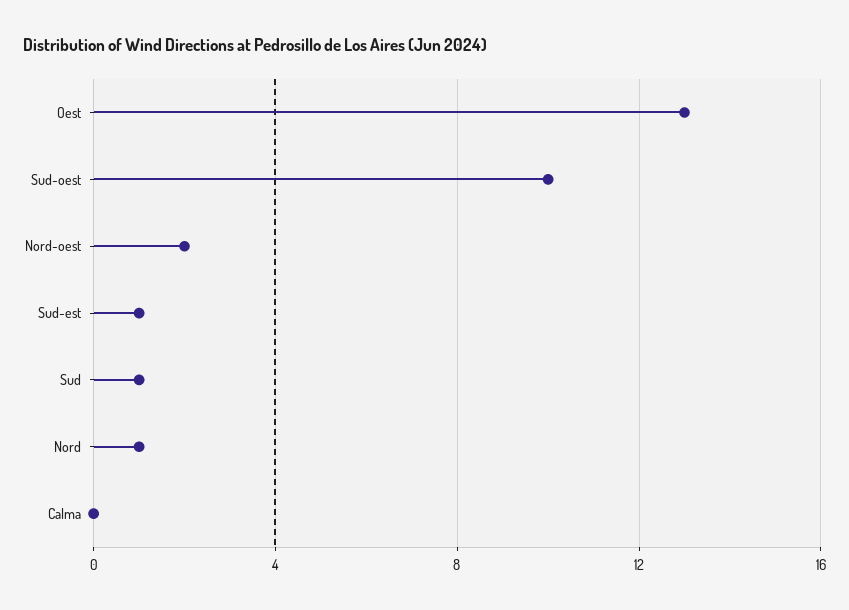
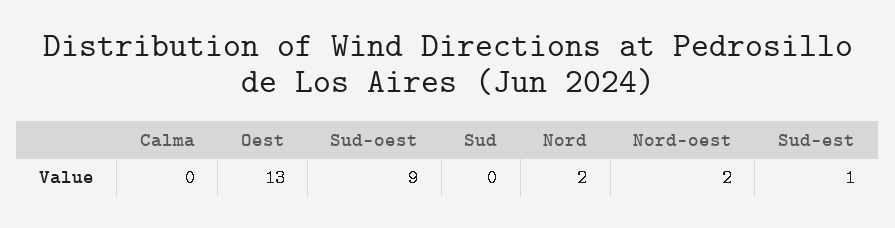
  {
    "Oest": 13,
-   "Sud-oest": 10,
+   "Sud-oest": 9,
    "Nord-oest": 2,
    "Sud-est": 1,
-   "Sud": 1,
+   "Sud": 0,
-   "Nord": 1,
+   "Nord": 2,
    "Calma": 0
  }

